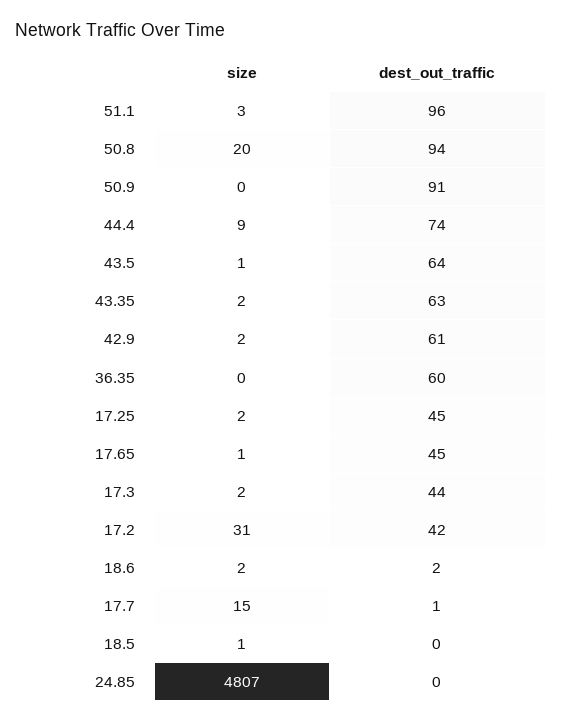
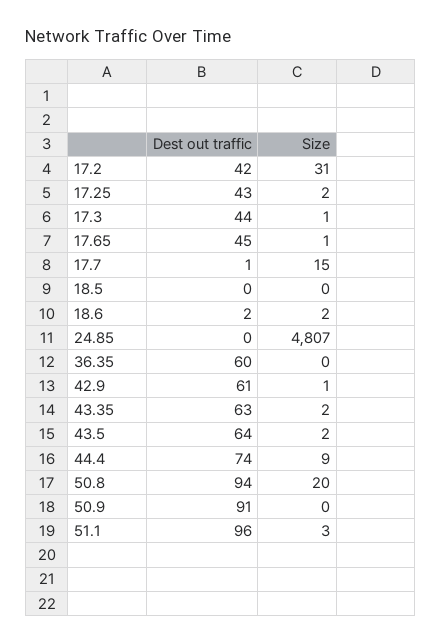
  {
    "size": {
      "51.1": 3,
      "50.8": 20,
      "50.9": 0,
      "44.4": 9,
-     "43.5": 1,
+     "43.5": 2,
      "43.35": 2,
-     "42.9": 2,
+     "42.9": 1,
      "36.35": 0,
      "17.25": 2,
      "17.65": 1,
-     "17.3": 2,
+     "17.3": 1,
      "17.2": 31,
      "18.6": 2,
      "17.7": 15,
-     "18.5": 1,
+     "18.5": 0,
      "24.85": 4807
    },
    "dest_out_traffic": {
      "51.1": 96,
      "50.8": 94,
      "50.9": 91,
      "44.4": 74,
      "43.5": 64,
      "43.35": 63,
      "42.9": 61,
      "36.35": 60,
-     "17.25": 45,
+     "17.25": 43,
      "17.65": 45,
      "17.3": 44,
      "17.2": 42,
      "18.6": 2,
      "17.7": 1,
      "18.5": 0,
      "24.85": 0
    }
  }

